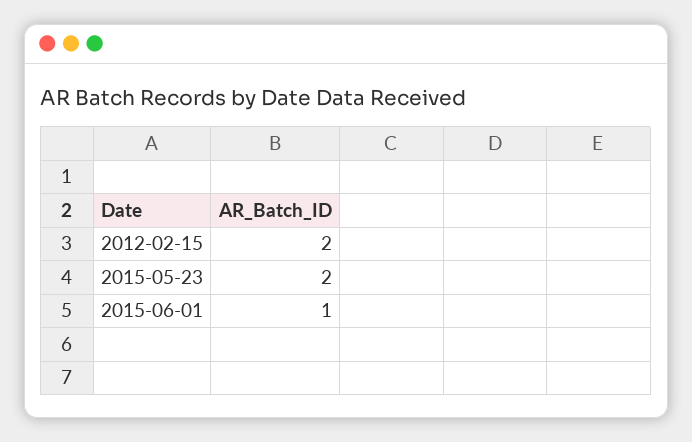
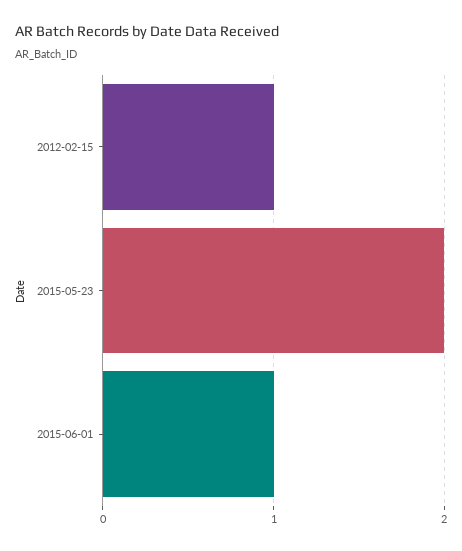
  {
-   "2012-02-15": 2,
+   "2012-02-15": 1,
    "2015-05-23": 2,
    "2015-06-01": 1
  }

